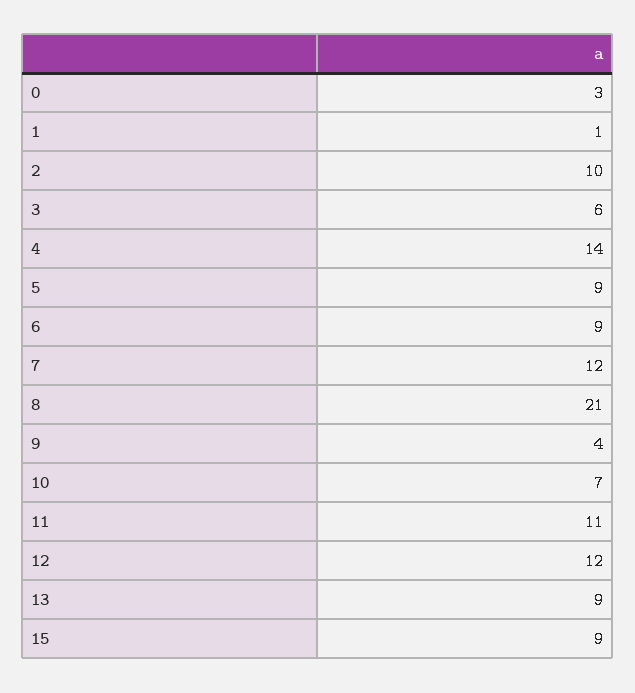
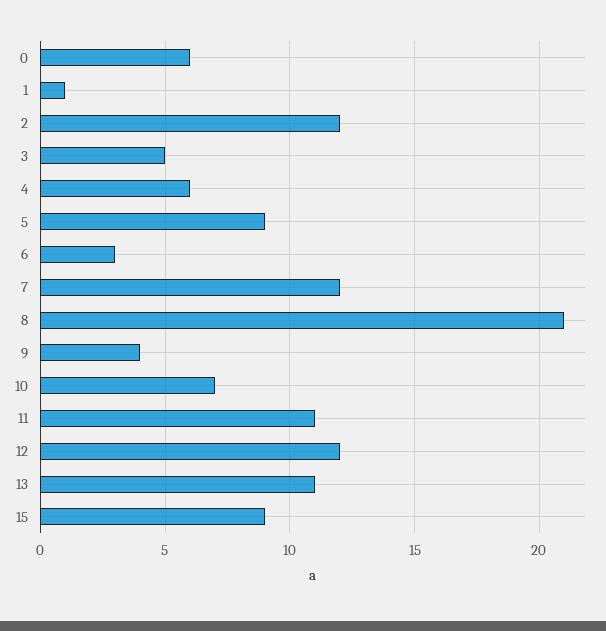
  {
-   "0": 3,
+   "0": 6,
    "1": 1,
-   "2": 10,
+   "2": 12,
-   "3": 6,
+   "3": 5,
-   "4": 14,
+   "4": 6,
    "5": 9,
-   "6": 9,
+   "6": 3,
    "7": 12,
    "8": 21,
    "9": 4,
    "10": 7,
    "11": 11,
    "12": 12,
-   "13": 9,
+   "13": 11,
    "15": 9
  }

